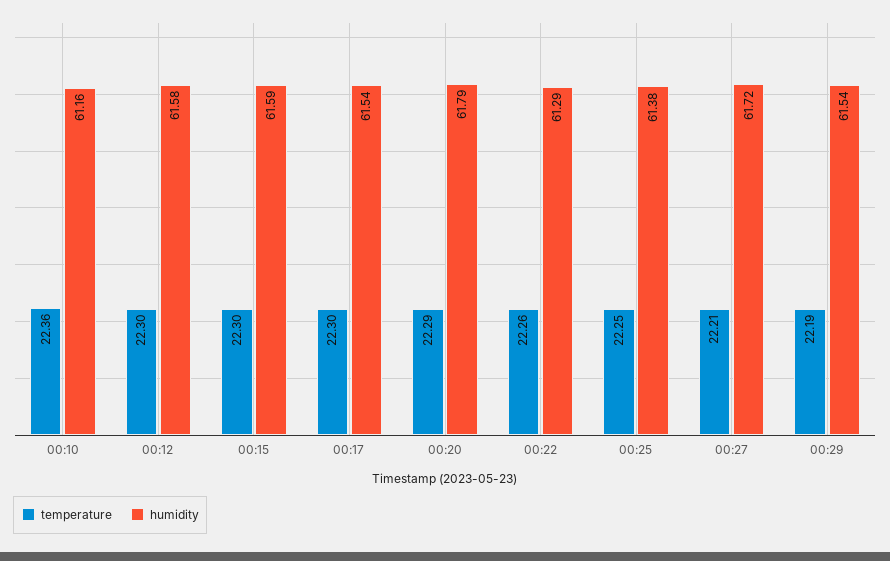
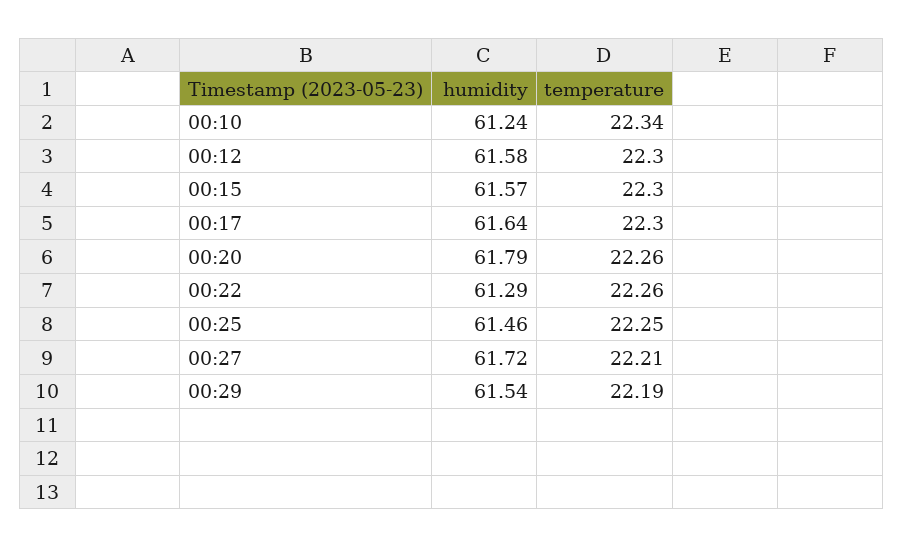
  {
    "temperature": {
-     "00:10": 22.36,
+     "00:10": 22.34,
      "00:12": 22.3,
      "00:15": 22.3,
      "00:17": 22.3,
-     "00:20": 22.29,
+     "00:20": 22.26,
      "00:22": 22.26,
      "00:25": 22.25,
      "00:27": 22.21,
      "00:29": 22.19
    },
    "humidity": {
-     "00:10": 61.16,
+     "00:10": 61.24,
      "00:12": 61.58,
-     "00:15": 61.59,
+     "00:15": 61.57,
-     "00:17": 61.54,
+     "00:17": 61.64,
      "00:20": 61.79,
      "00:22": 61.29,
-     "00:25": 61.38,
+     "00:25": 61.46,
      "00:27": 61.72,
      "00:29": 61.54
    }
  }

